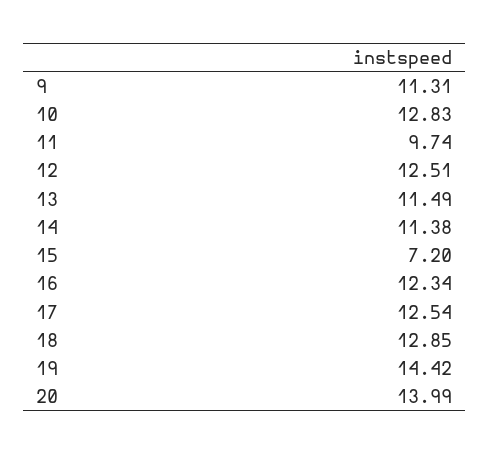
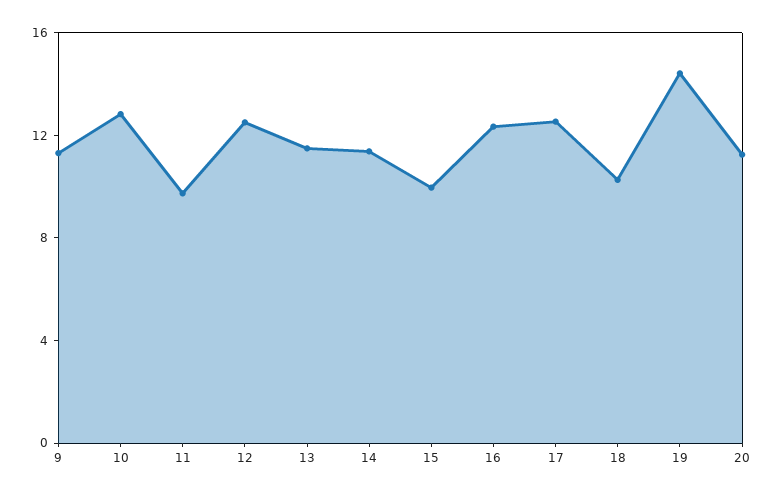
  {
    "9": 11.31,
    "10": 12.83,
    "11": 9.74,
    "12": 12.51,
    "13": 11.49,
    "14": 11.38,
-   "15": 7.2,
+   "15": 10,
    "16": 12.34,
    "17": 12.54,
-   "18": 12.85,
+   "18": 10,
    "19": 14.42,
-   "20": 13.99
+   "20": 11
  }

